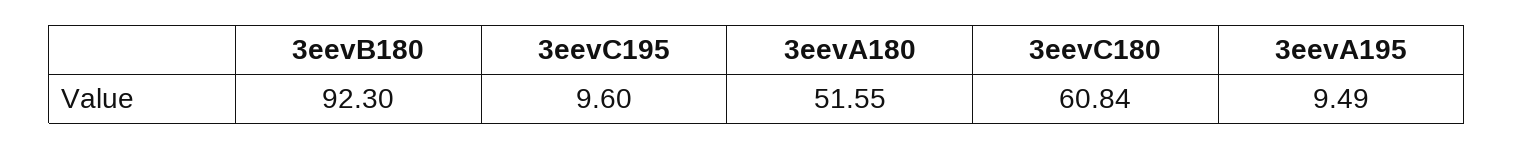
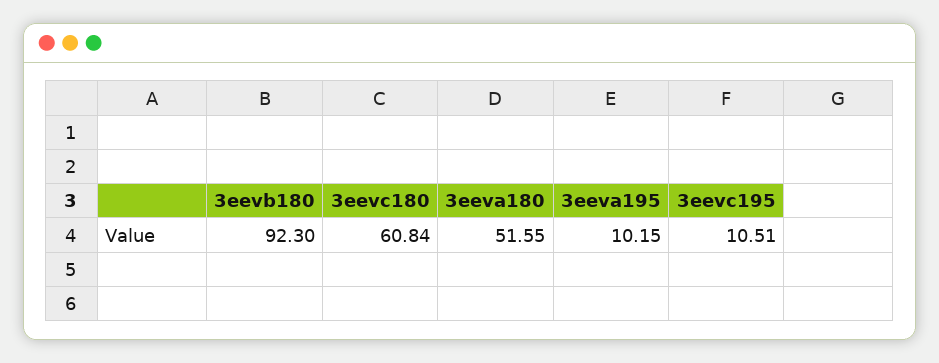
  {
    "3eevB180": 92.3,
-   "3eevC195": 9.6,
+   "3eevC195": 10.51,
    "3eevA180": 51.55,
    "3eevC180": 60.84,
-   "3eevA195": 9.49
+   "3eevA195": 10.15
  }

